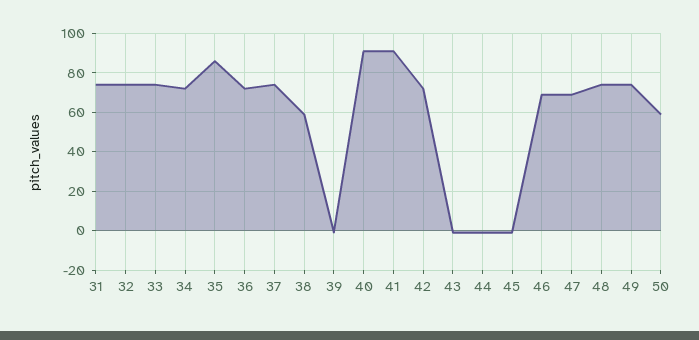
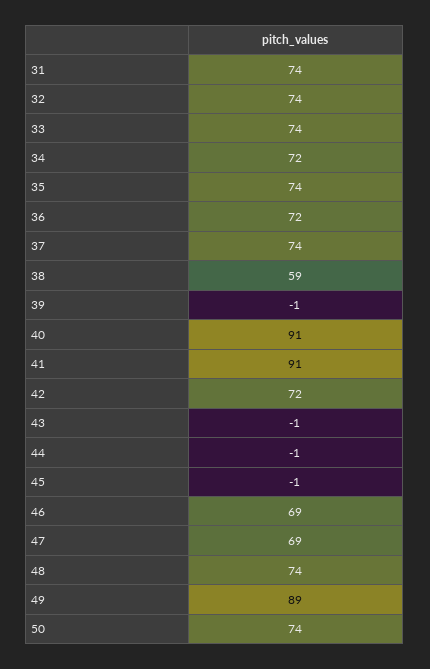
  {
    "31": 74,
    "32": 74,
    "33": 74,
    "34": 72,
-   "35": 85,
+   "35": 74,
    "36": 72,
    "37": 74,
    "38": 59,
    "39": -1,
    "40": 91,
    "41": 91,
    "42": 72,
    "43": -1,
    "44": -1,
    "45": -1,
    "46": 69,
    "47": 69,
    "48": 74,
-   "49": 75,
+   "49": 89,
-   "50": 60
+   "50": 74
  }

